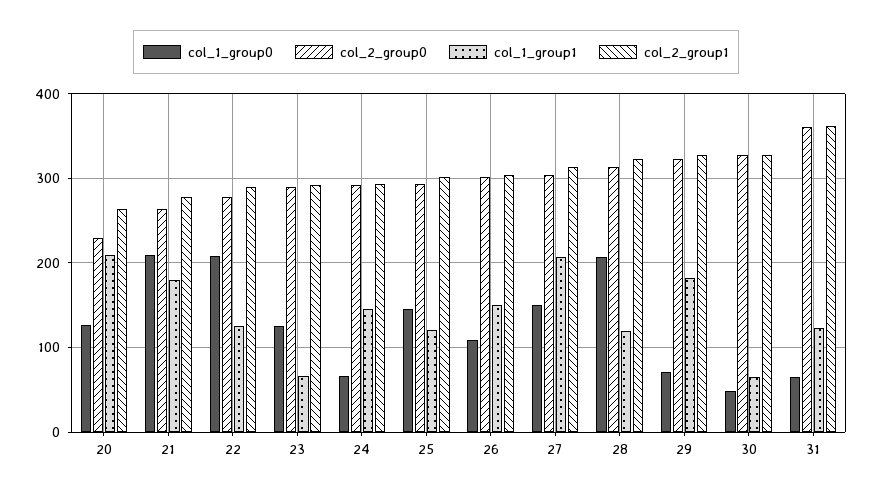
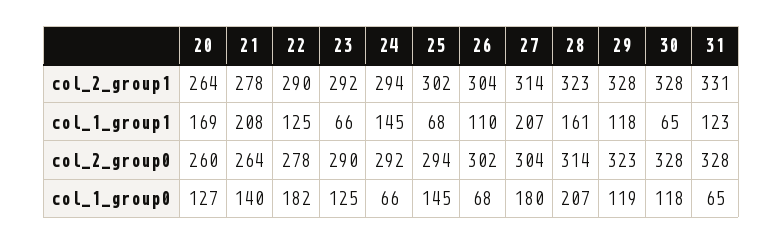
  {
    "col_1_group0": {
      "20": 127,
-     "21": 210,
+     "21": 140,
-     "22": 210,
+     "22": 182,
      "23": 125,
      "24": 66,
      "25": 145,
-     "26": 110,
+     "26": 68,
-     "27": 150,
+     "27": 180,
      "28": 207,
-     "29": 70,
+     "29": 119,
-     "30": 50,
+     "30": 118,
      "31": 65
    },
    "col_2_group0": {
-     "20": 230,
+     "20": 260,
      "21": 264,
      "22": 278,
      "23": 290,
      "24": 292,
      "25": 294,
      "26": 302,
      "27": 304,
      "28": 314,
      "29": 323,
      "30": 328,
-     "31": 360
+     "31": 328
    },
    "col_1_group1": {
-     "20": 210,
+     "20": 169,
-     "21": 180,
+     "21": 208,
      "22": 125,
      "23": 66,
      "24": 145,
-     "25": 120,
+     "25": 68,
-     "26": 150,
+     "26": 110,
      "27": 207,
-     "28": 120,
+     "28": 161,
-     "29": 180,
+     "29": 118,
      "30": 65,
      "31": 123
    },
    "col_2_group1": {
      "20": 264,
      "21": 278,
      "22": 290,
      "23": 292,
      "24": 294,
      "25": 302,
      "26": 304,
      "27": 314,
      "28": 323,
      "29": 328,
      "30": 328,
-     "31": 360
+     "31": 331
    }
  }

